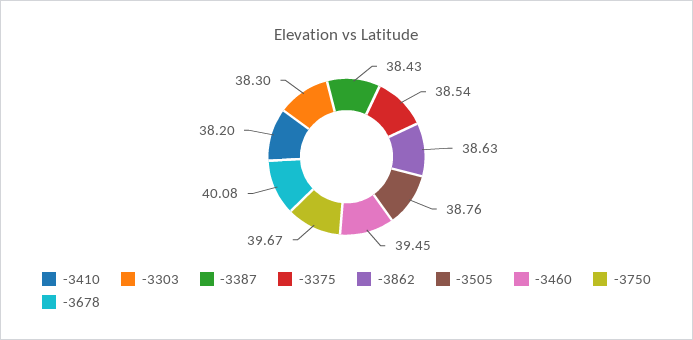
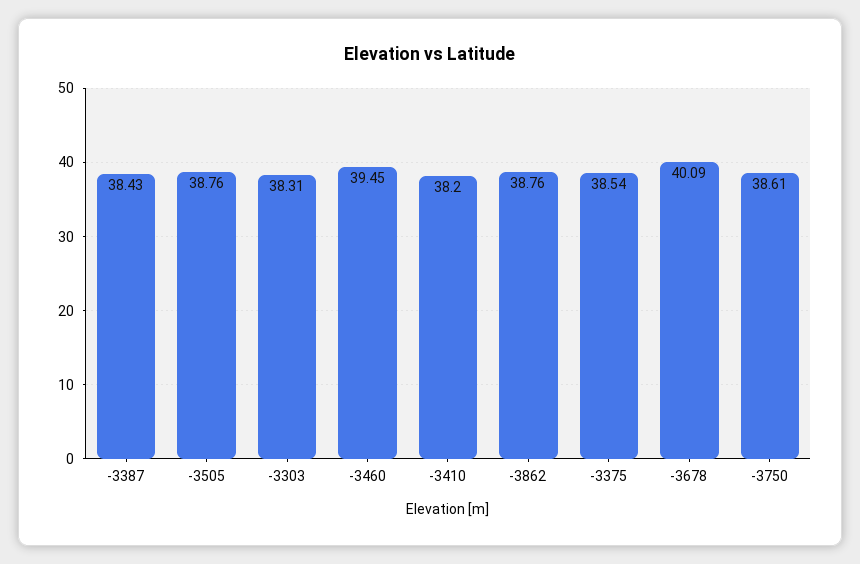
  {
    "-3410": 38.2,
-   "-3303": 38.3,
+   "-3303": 38.31,
    "-3387": 38.43,
    "-3375": 38.54,
-   "-3862": 38.63,
+   "-3862": 38.76,
    "-3505": 38.76,
    "-3460": 39.45,
-   "-3750": 39.67,
+   "-3750": 38.61,
-   "-3678": 40.08
+   "-3678": 40.09
  }

